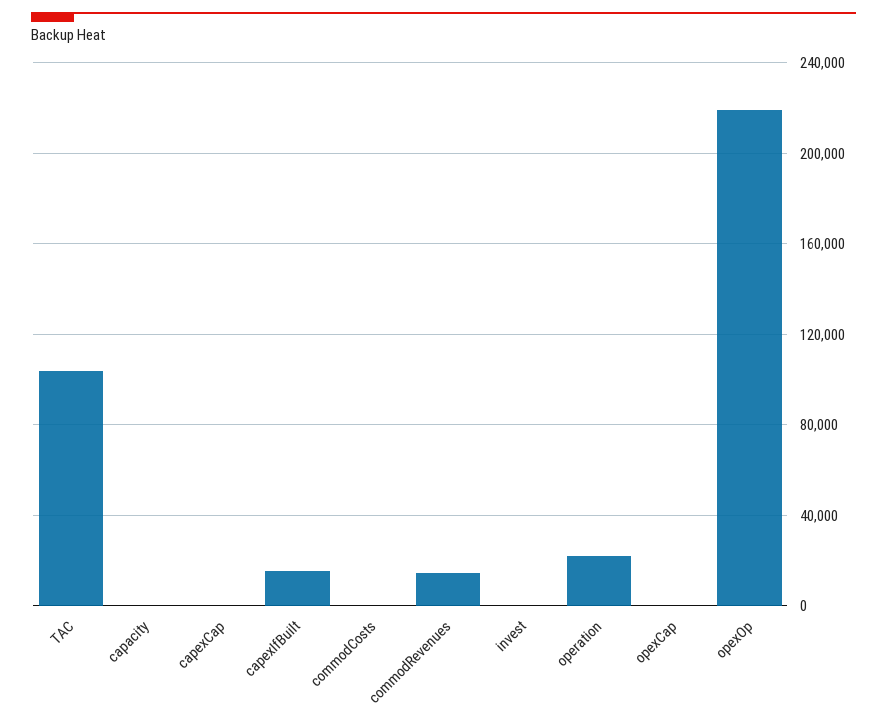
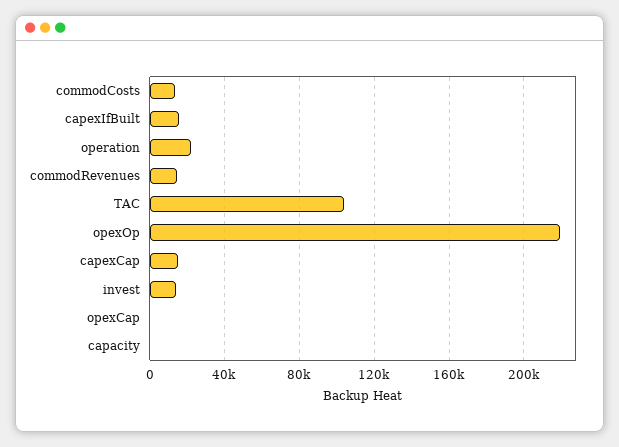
  {
    "TAC": 105000,
    "capacity": 0,
-   "capexCap": 0,
+   "capexCap": 15000,
    "capexIfBuilt": 15000,
-   "commodCosts": 0,
+   "commodCosts": 15000,
    "commodRevenues": 15000,
-   "invest": 0,
+   "invest": 15000,
    "operation": 20000,
    "opexCap": 0,
    "opexOp": 220000
  }

